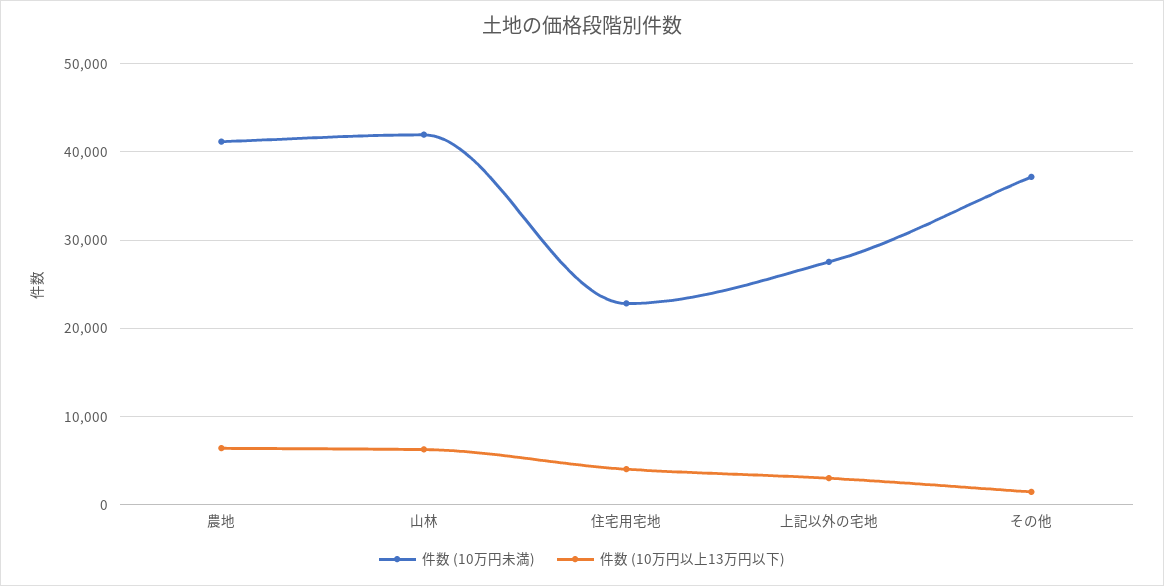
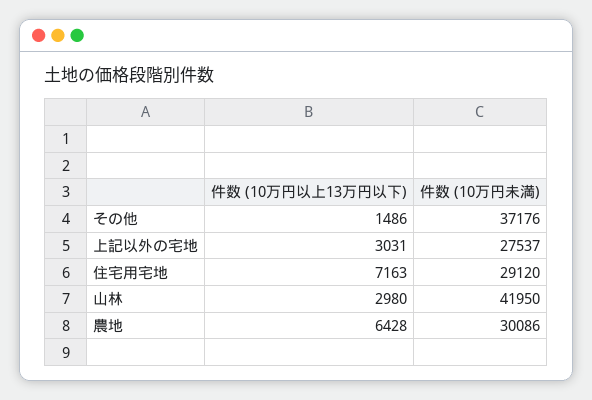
  {
    "件数 (10万円未満)": {
-     "農地": 41000,
+     "農地": 30086,
      "山林": 41950,
-     "住宅用宅地": 23000,
+     "住宅用宅地": 29120,
      "上記以外の宅地": 27537,
      "その他": 37176
    },
    "件数 (10万円以上13万円以下)": {
      "農地": 6428,
-     "山林": 6000,
+     "山林": 2980,
-     "住宅用宅地": 4000,
+     "住宅用宅地": 7163,
      "上記以外の宅地": 3031,
      "その他": 1486
    }
  }

